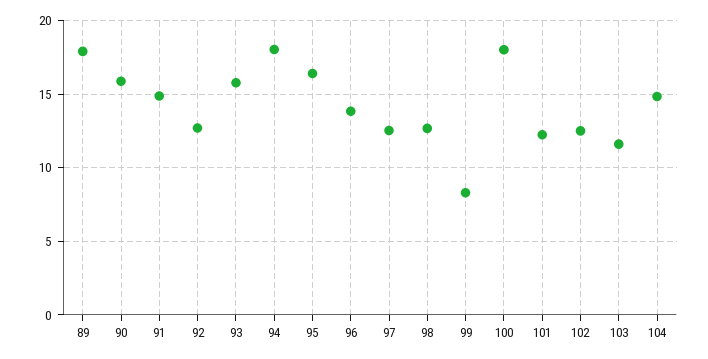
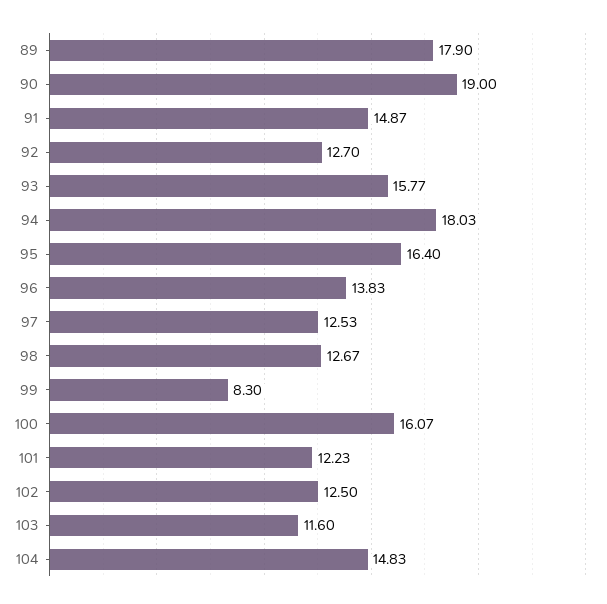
  {
    "89": 17.9,
-   "90": 16,
+   "90": 19,
    "91": 14.87,
    "92": 12.7,
    "93": 15.77,
    "94": 18.03,
    "95": 16.4,
    "96": 13.83,
    "97": 12.53,
    "98": 12.67,
    "99": 8.3,
-   "100": 18,
+   "100": 16.07,
    "101": 12.23,
    "102": 12.5,
    "103": 11.6,
    "104": 14.83
  }

